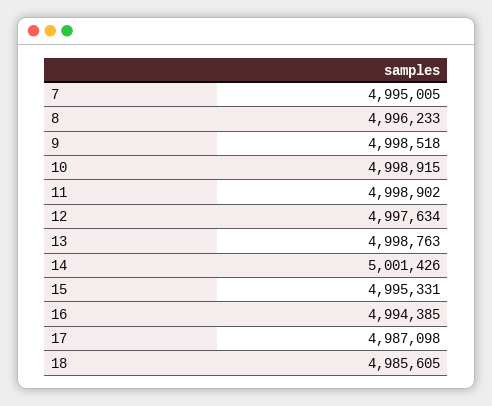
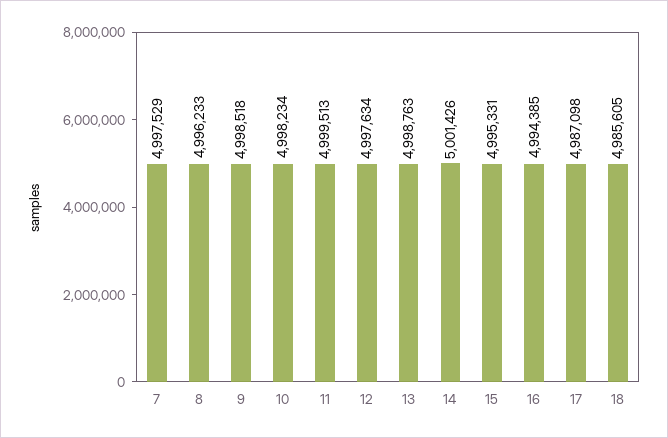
  {
-   "7": 4995005,
+   "7": 4997529,
    "8": 4996233,
    "9": 4998518,
-   "10": 4998915,
+   "10": 4998234,
-   "11": 4998902,
+   "11": 4999513,
    "12": 4997634,
    "13": 4998763,
    "14": 5001426,
    "15": 4995331,
    "16": 4994385,
    "17": 4987098,
    "18": 4985605
  }

